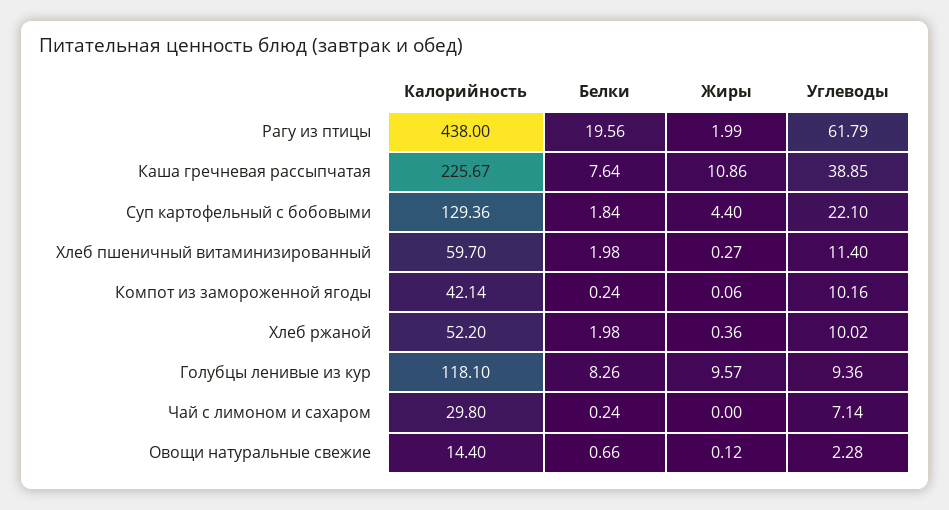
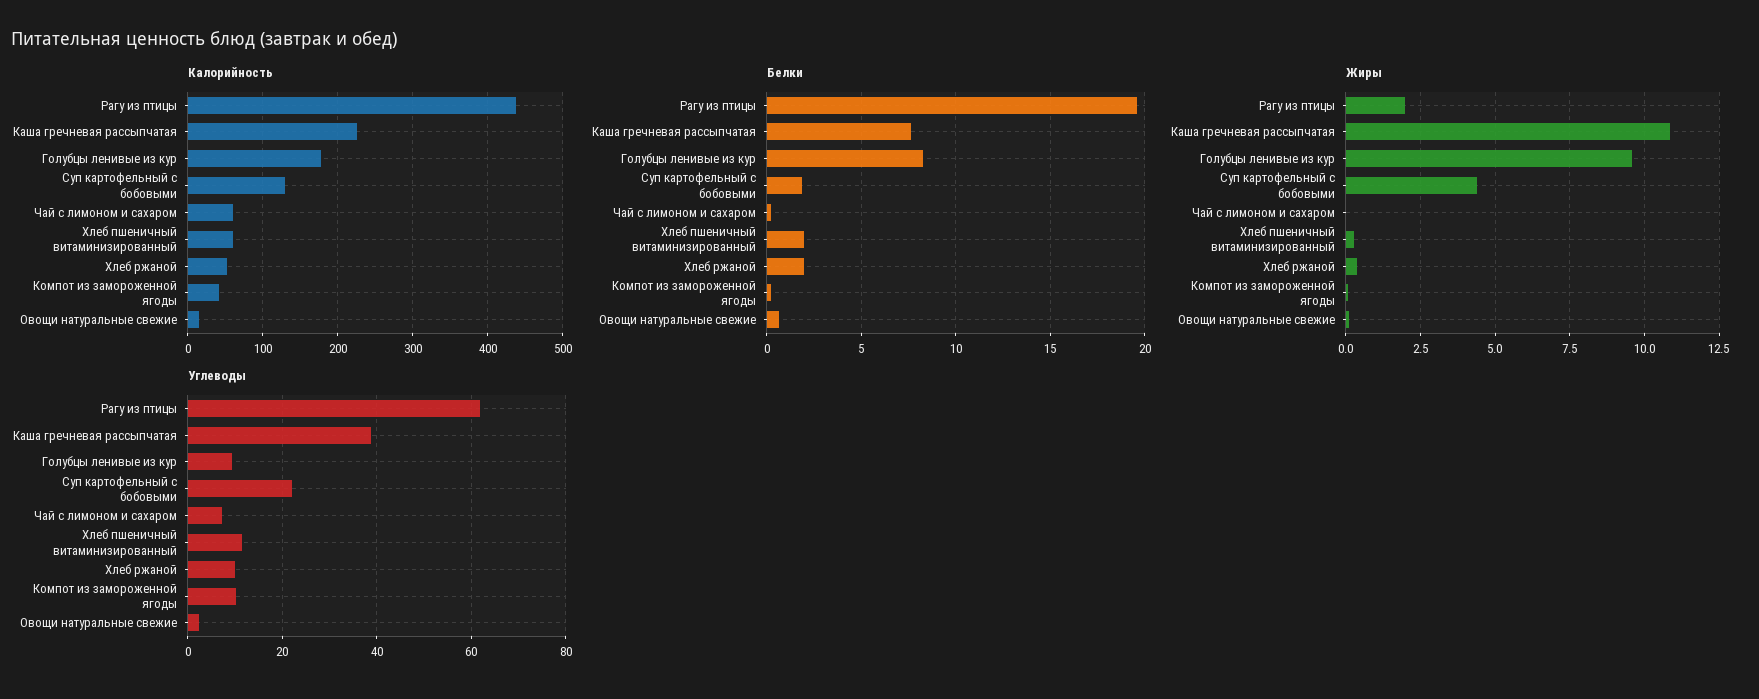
  {
    "Калорийность": {
      "Рагу из птицы": 438,
      "Каша гречневая рассыпчатая": 225.67,
      "Суп картофельный с бобовыми": 129.36,
      "Хлеб пшеничный витаминизированный": 59.7,
      "Компот из замороженной ягоды": 42.14,
      "Хлеб ржаной": 52.2,
-     "Голубцы ленивые из кур": 118.1,
+     "Голубцы ленивые из кур": 180,
-     "Чай с лимоном и сахаром": 29.8,
+     "Чай с лимоном и сахаром": 60,
      "Овощи натуральные свежие": 14.4
    },
    "Белки": {
      "Рагу из птицы": 19.56,
      "Каша гречневая рассыпчатая": 7.64,
      "Суп картофельный с бобовыми": 1.84,
      "Хлеб пшеничный витаминизированный": 1.98,
      "Компот из замороженной ягоды": 0.24,
      "Хлеб ржаной": 1.98,
      "Голубцы ленивые из кур": 8.26,
      "Чай с лимоном и сахаром": 0.24,
      "Овощи натуральные свежие": 0.66
    },
    "Жиры": {
      "Рагу из птицы": 1.99,
      "Каша гречневая рассыпчатая": 10.86,
      "Суп картофельный с бобовыми": 4.4,
      "Хлеб пшеничный витаминизированный": 0.27,
      "Компот из замороженной ягоды": 0.06,
      "Хлеб ржаной": 0.36,
      "Голубцы ленивые из кур": 9.57,
      "Чай с лимоном и сахаром": 0,
      "Овощи натуральные свежие": 0.12
    },
    "Углеводы": {
      "Рагу из птицы": 61.79,
      "Каша гречневая рассыпчатая": 38.85,
      "Суп картофельный с бобовыми": 22.1,
      "Хлеб пшеничный витаминизированный": 11.4,
      "Компот из замороженной ягоды": 10.16,
      "Хлеб ржаной": 10.02,
      "Голубцы ленивые из кур": 9.36,
      "Чай с лимоном и сахаром": 7.14,
      "Овощи натуральные свежие": 2.28
    }
  }

